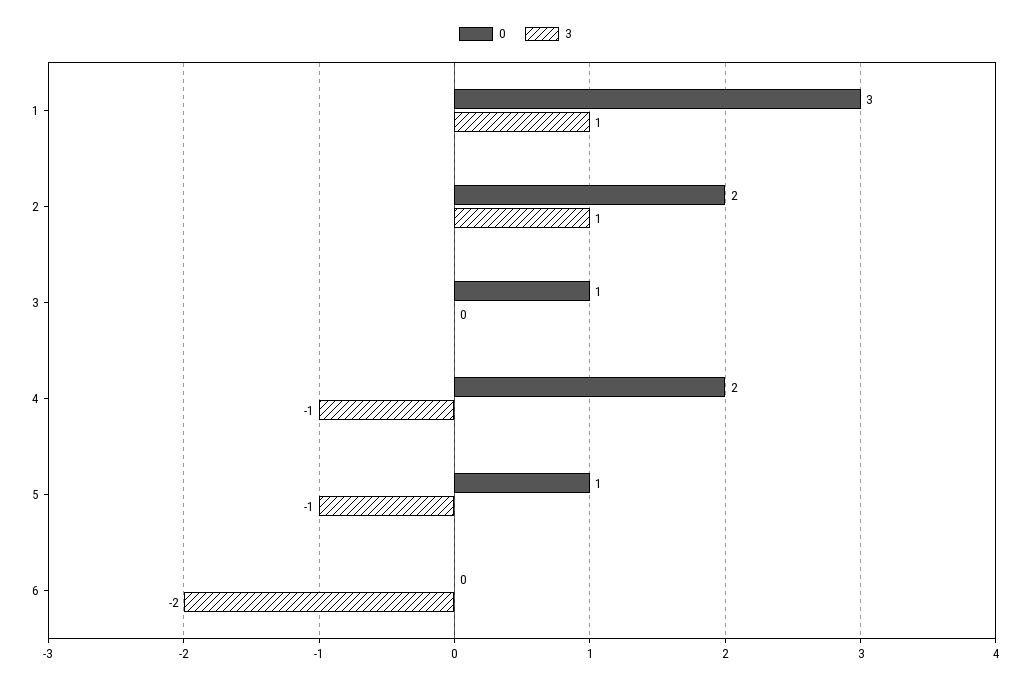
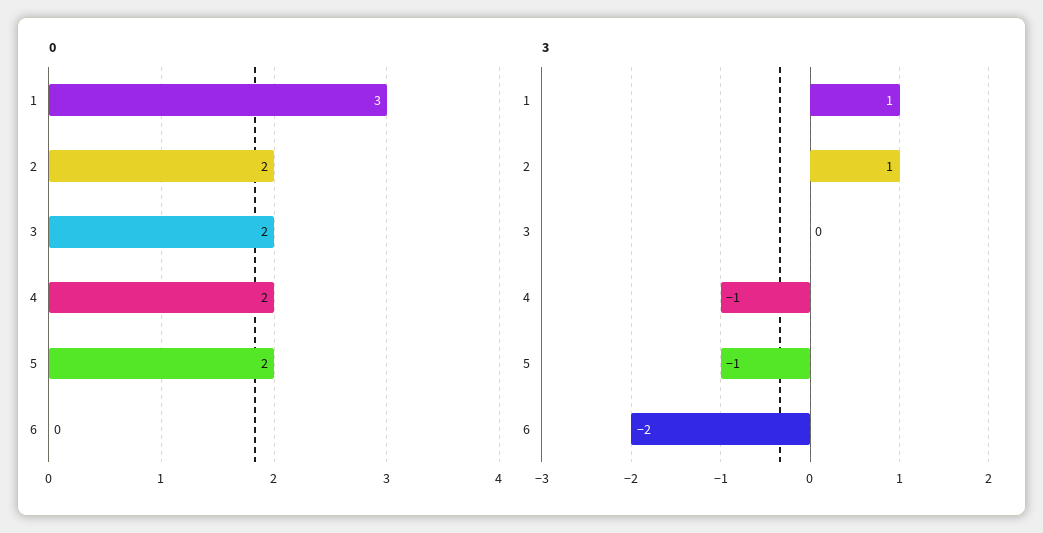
  {
    "0": {
      "1": 3,
      "2": 2,
-     "3": 1,
+     "3": 2,
      "4": 2,
-     "5": 1,
+     "5": 2,
      "6": 0
    },
    "3": {
      "1": 1,
      "2": 1,
      "3": 0,
      "4": -1,
      "5": -1,
      "6": -2
    }
  }

